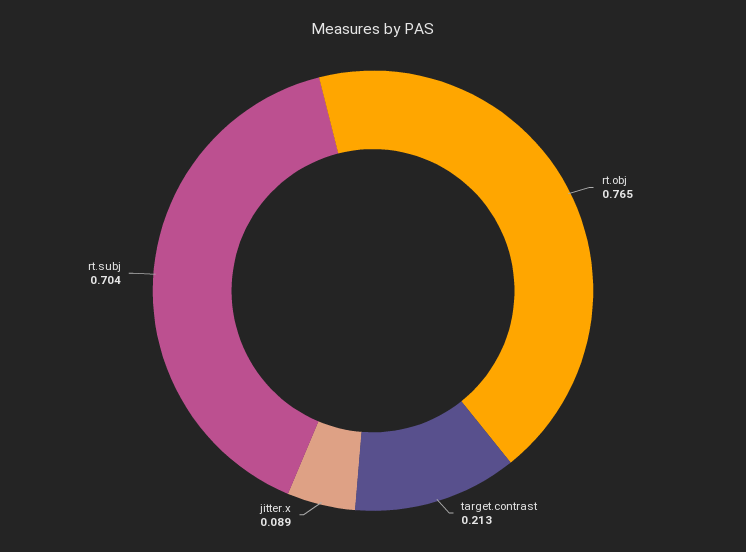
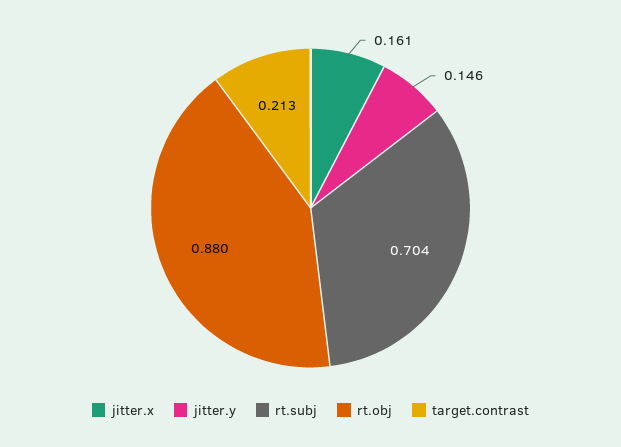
  {
-   "rt.obj": 0.765,
+   "rt.obj": 0.88,
    "target.contrast": 0.213,
-   "jitter.x": 0.089,
+   "jitter.x": 0.161,
-   "rt.subj": 0.704
+   "rt.subj": 0.704,
+   "jitter.y": 0.146
  }

